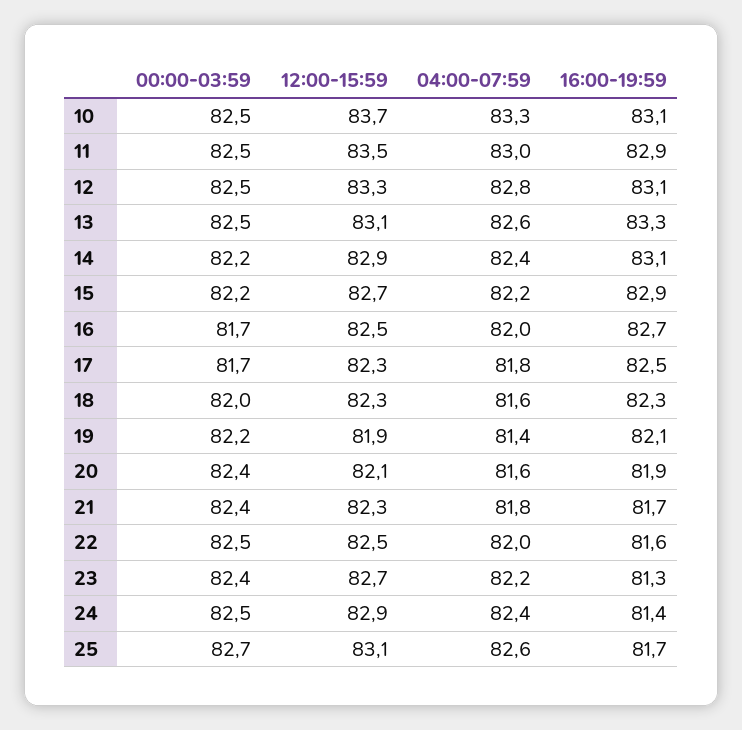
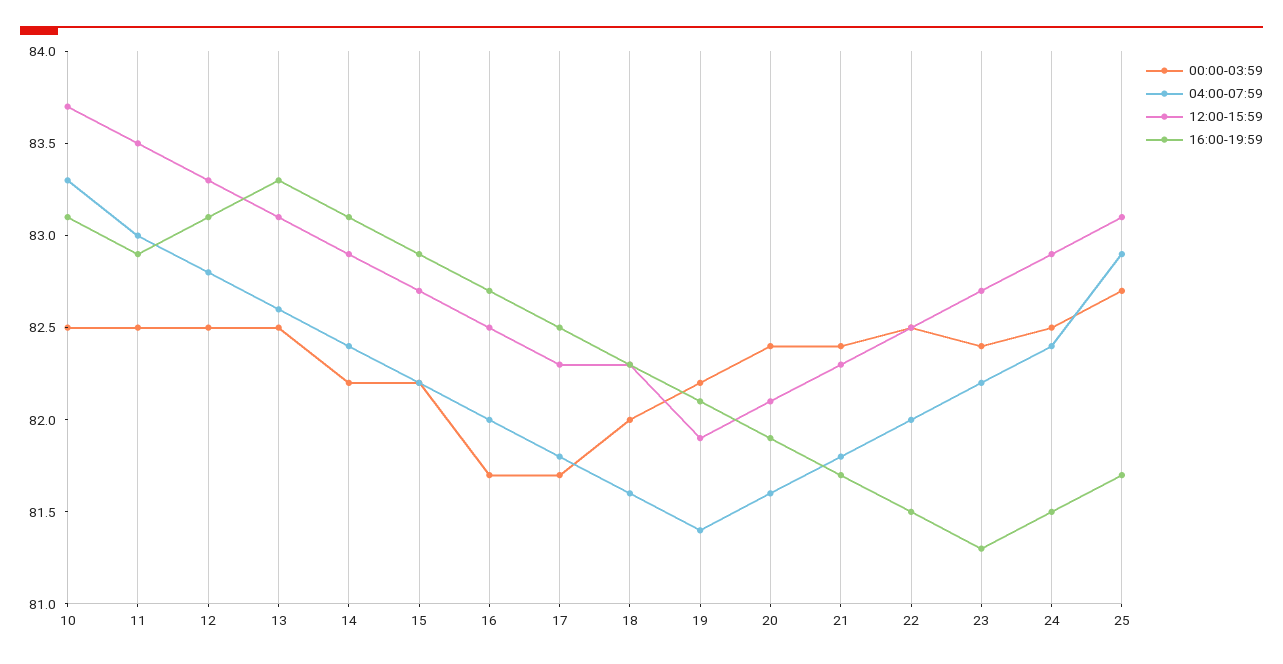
  {
    "00:00-03:59": {
      "10": 82.5,
      "11": 82.5,
      "12": 82.5,
      "13": 82.5,
      "14": 82.2,
      "15": 82.2,
      "16": 81.7,
      "17": 81.7,
      "18": 82,
      "19": 82.2,
      "20": 82.4,
      "21": 82.4,
      "22": 82.5,
      "23": 82.4,
      "24": 82.5,
      "25": 82.7
    },
    "12:00-15:59": {
      "10": 83.7,
      "11": 83.5,
      "12": 83.3,
      "13": 83.1,
      "14": 82.9,
      "15": 82.7,
      "16": 82.5,
      "17": 82.3,
      "18": 82.3,
      "19": 81.9,
      "20": 82.1,
      "21": 82.3,
      "22": 82.5,
      "23": 82.7,
      "24": 82.9,
      "25": 83.1
    },
    "04:00-07:59": {
      "10": 83.3,
      "11": 83,
      "12": 82.8,
      "13": 82.6,
      "14": 82.4,
      "15": 82.2,
      "16": 82,
      "17": 81.8,
      "18": 81.6,
      "19": 81.4,
      "20": 81.6,
      "21": 81.8,
      "22": 82,
      "23": 82.2,
      "24": 82.4,
-     "25": 82.6
+     "25": 82.9
    },
    "16:00-19:59": {
      "10": 83.1,
      "11": 82.9,
      "12": 83.1,
      "13": 83.3,
      "14": 83.1,
      "15": 82.9,
      "16": 82.7,
      "17": 82.5,
      "18": 82.3,
      "19": 82.1,
      "20": 81.9,
      "21": 81.7,
-     "22": 81.6,
+     "22": 81.5,
      "23": 81.3,
-     "24": 81.4,
+     "24": 81.5,
      "25": 81.7
    }
  }

